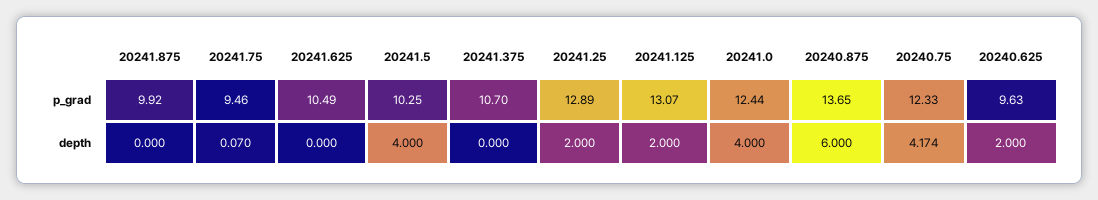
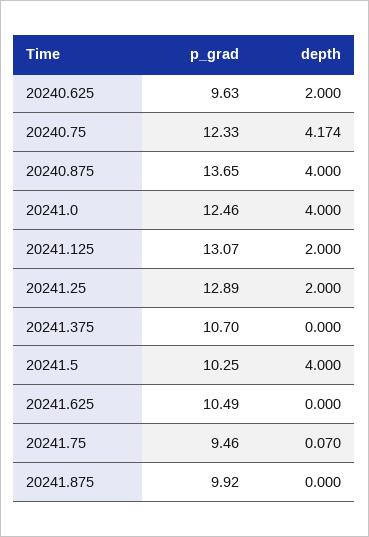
  {
    "20241.875": {
      "p_grad": 9.92,
      "depth": 0
    },
    "20241.75": {
      "p_grad": 9.46,
      "depth": 0.07
    },
    "20241.625": {
      "p_grad": 10.49,
      "depth": 0
    },
    "20241.5": {
      "p_grad": 10.25,
      "depth": 4
    },
    "20241.375": {
      "p_grad": 10.7,
      "depth": 0
    },
    "20241.25": {
      "p_grad": 12.89,
      "depth": 2
    },
    "20241.125": {
      "p_grad": 13.07,
      "depth": 2
    },
    "20241.0": {
-     "p_grad": 12.44,
+     "p_grad": 12.46,
      "depth": 4
    },
    "20240.875": {
      "p_grad": 13.65,
-     "depth": 6
+     "depth": 4
    },
    "20240.75": {
      "p_grad": 12.33,
      "depth": 4.174
    },
    "20240.625": {
      "p_grad": 9.63,
      "depth": 2
    }
  }

